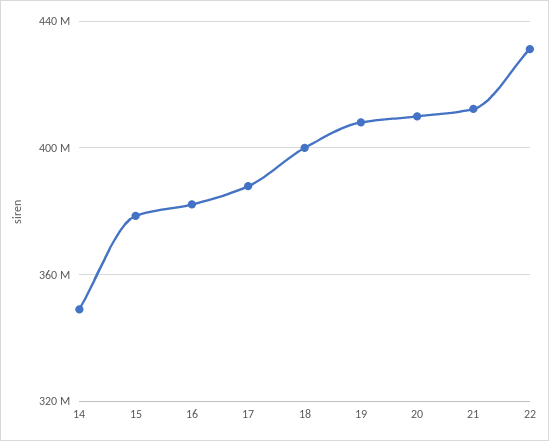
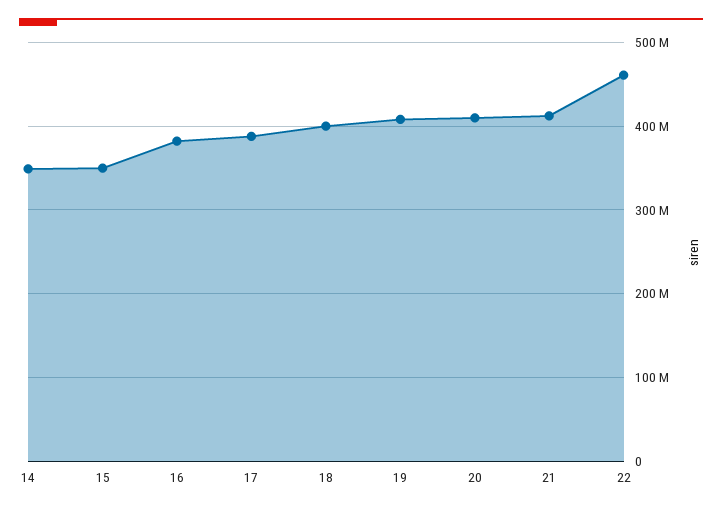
  {
    "14": 350000000,
-   "15": 380000000,
+   "15": 350000000,
    "16": 380000000,
    "17": 390000000,
    "18": 400000000,
    "19": 410000000,
    "20": 410000000,
    "21": 410000000,
-   "22": 430000000
+   "22": 460000000
  }

